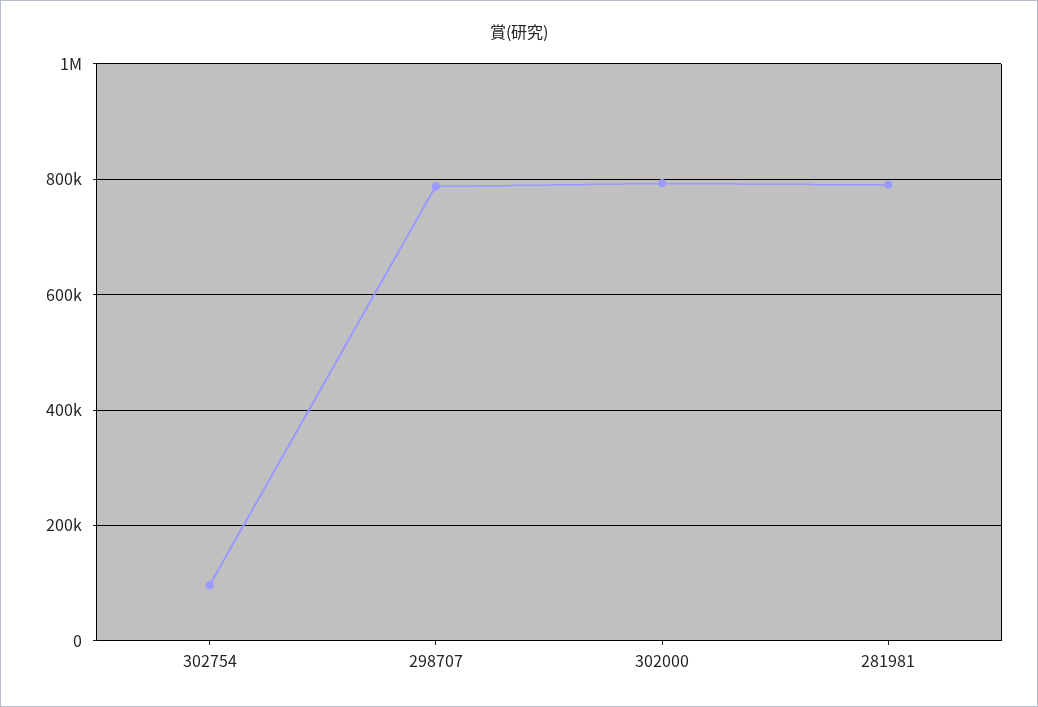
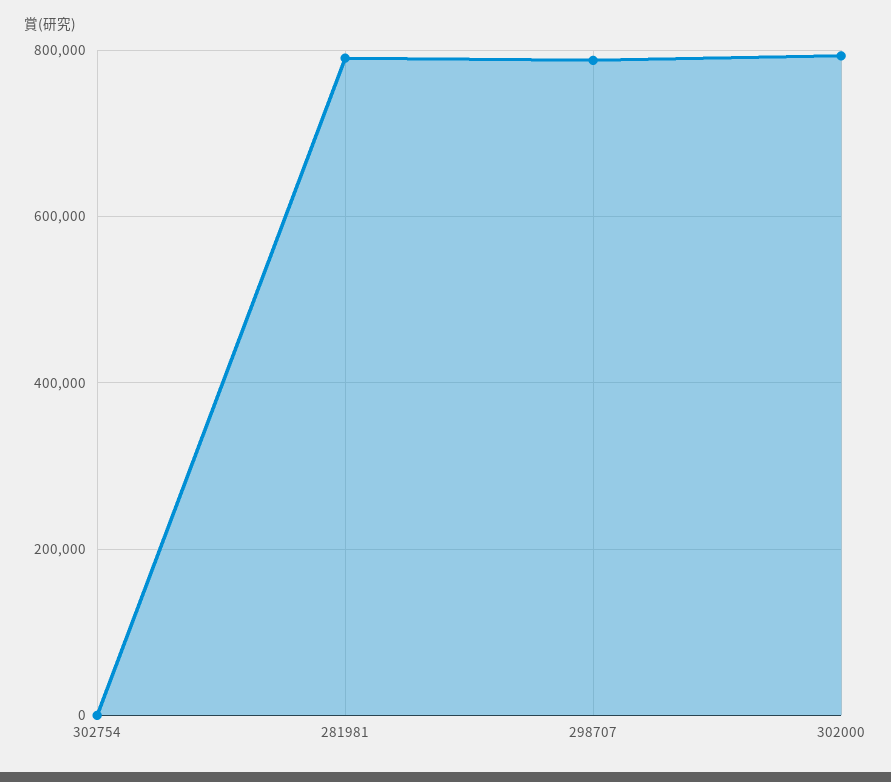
  {
-   "302754": 100000,
+   "302754": 0,
    "298707": 780000,
    "302000": 800000,
    "281981": 800000
  }

